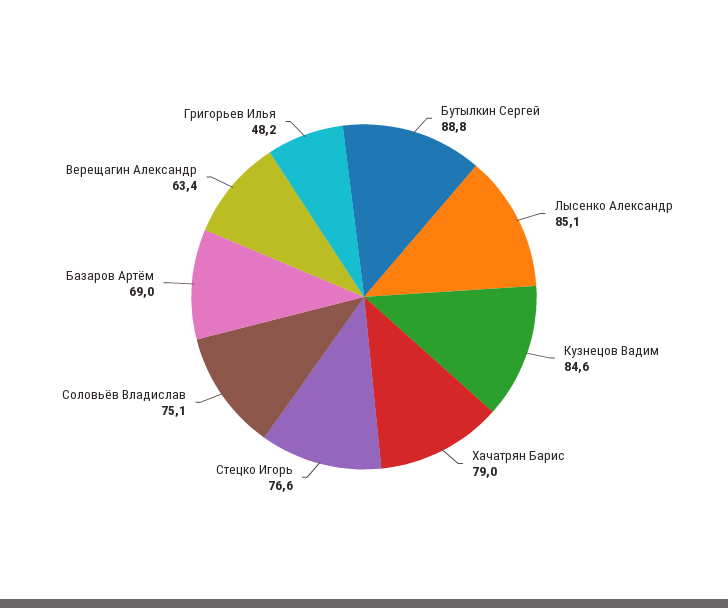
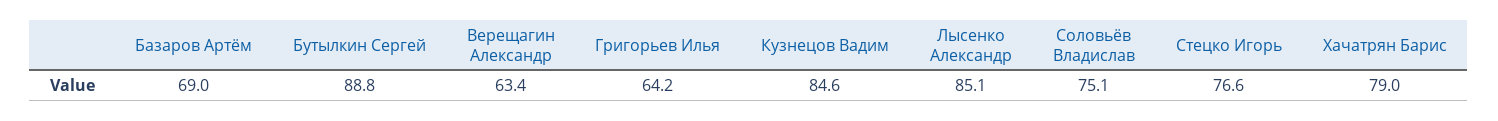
  {
    "Бутылкин Сергей": 88.8,
    "Лысенко Александр": 85.1,
    "Кузнецов Вадим": 84.6,
    "Хачатрян Барис": 79,
    "Стецко Игорь": 76.6,
    "Соловьёв Владислав": 75.1,
    "Базаров Артём": 69,
    "Верещагин Александр": 63.4,
-   "Григорьев Илья": 48.2
+   "Григорьев Илья": 64.2
  }

